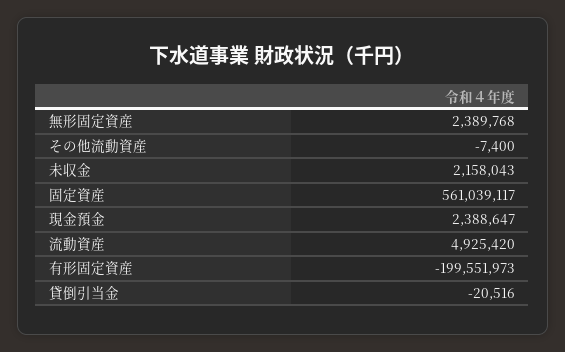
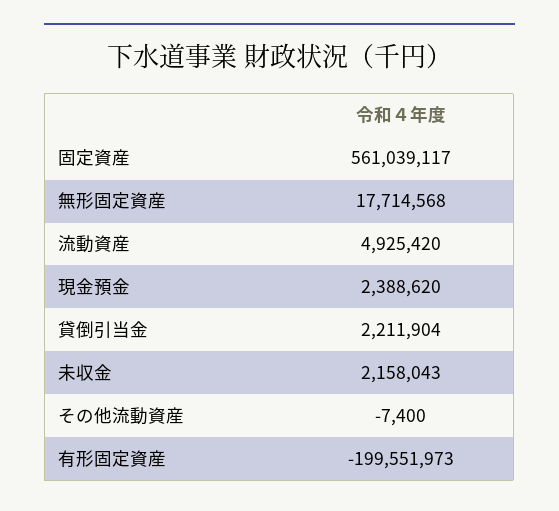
  {
-   "無形固定資産": 2389768,
+   "無形固定資産": 17714568,
    "その他流動資産": -7400,
    "未収金": 2158043,
    "固定資産": 561039117,
-   "現金預金": 2388647,
+   "現金預金": 2388620,
    "流動資産": 4925420,
    "有形固定資産": -199551973,
-   "貸倒引当金": -20516
+   "貸倒引当金": 2211904
  }

